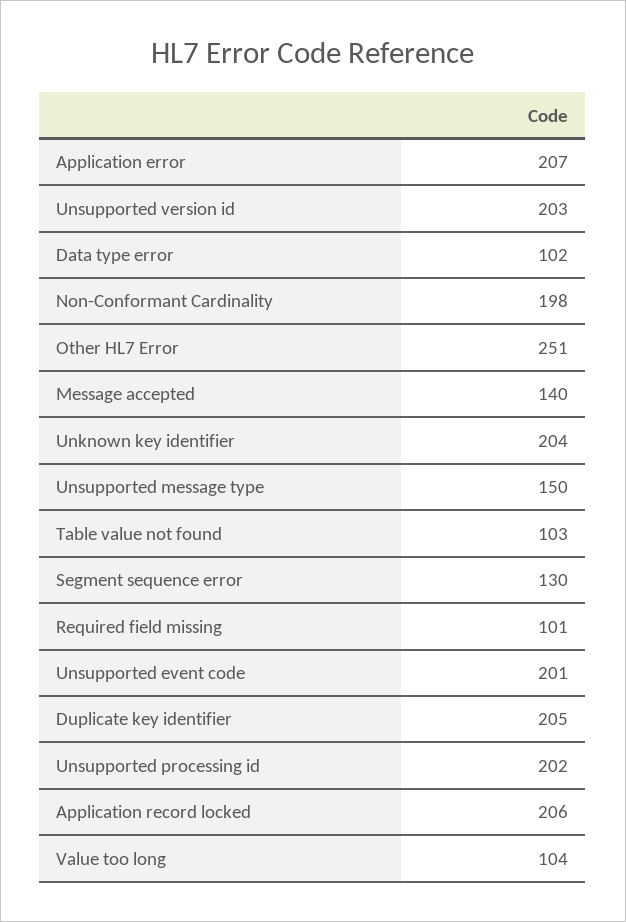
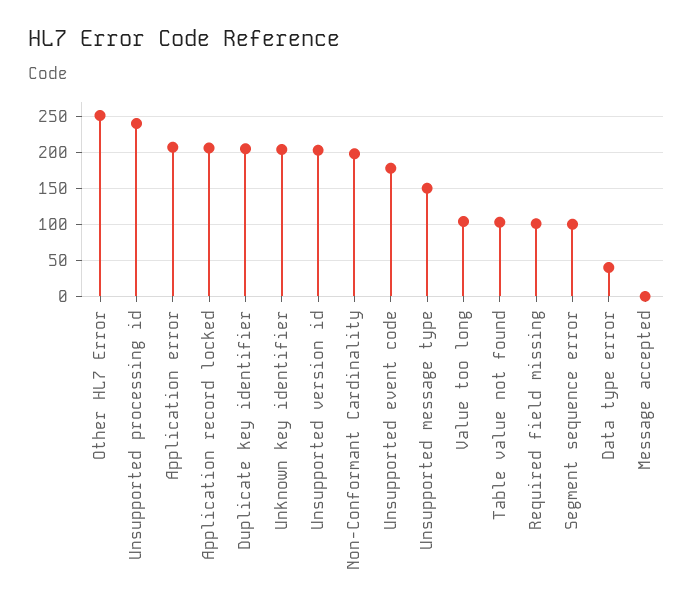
  {
    "Application error": 207,
    "Unsupported version id": 203,
-   "Data type error": 102,
+   "Data type error": 40,
    "Non-Conformant Cardinality": 198,
    "Other HL7 Error": 251,
-   "Message accepted": 140,
+   "Message accepted": 0,
    "Unknown key identifier": 204,
    "Unsupported message type": 150,
    "Table value not found": 103,
-   "Segment sequence error": 130,
+   "Segment sequence error": 100,
    "Required field missing": 101,
-   "Unsupported event code": 201,
+   "Unsupported event code": 180,
    "Duplicate key identifier": 205,
-   "Unsupported processing id": 202,
+   "Unsupported processing id": 240,
    "Application record locked": 206,
    "Value too long": 104
  }

